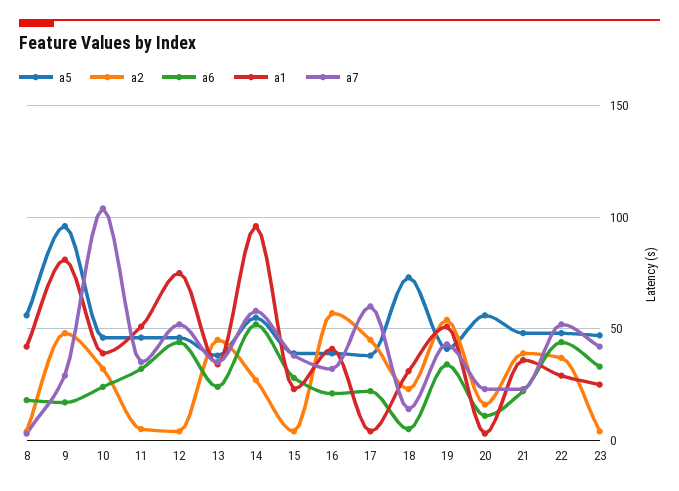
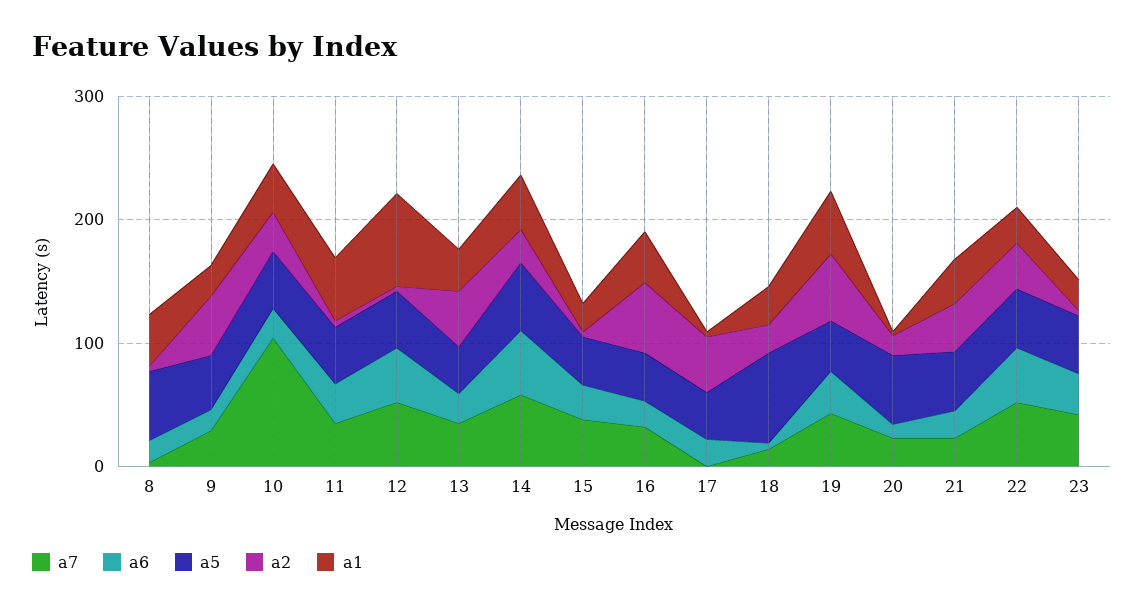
  {
    "a5": {
      "8": 55,
-     "9": 95,
+     "9": 40,
      "10": 45,
      "11": 45,
      "12": 45,
      "13": 40,
      "14": 55,
      "15": 40,
      "16": 40,
      "17": 40,
      "18": 75,
      "19": 40,
      "20": 55,
      "21": 50,
      "22": 50,
      "23": 45
    },
    "a2": {
      "8": 5,
      "9": 50,
      "10": 30,
      "11": 5,
      "12": 5,
      "13": 45,
      "14": 25,
      "15": 5,
      "16": 55,
      "17": 45,
      "18": 25,
      "19": 55,
      "20": 15,
      "21": 40,
      "22": 35,
      "23": 5
    },
    "a6": {
      "8": 20,
      "9": 15,
      "10": 25,
      "11": 30,
      "12": 45,
      "13": 25,
      "14": 50,
      "15": 30,
      "16": 20,
      "17": 20,
      "18": 5,
      "19": 35,
      "20": 10,
      "21": 20,
      "22": 45,
      "23": 35
    },
    "a1": {
      "8": 40,
-     "9": 80,
+     "9": 20,
      "10": 40,
      "11": 50,
      "12": 75,
      "13": 35,
-     "14": 95,
+     "14": 40,
      "15": 25,
      "16": 40,
      "17": 5,
      "18": 30,
      "19": 50,
      "20": 5,
      "21": 35,
      "22": 30,
      "23": 25
    },
    "a7": {
      "8": 5,
      "9": 30,
      "10": 105,
      "11": 35,
      "12": 50,
      "13": 35,
      "14": 60,
      "15": 40,
      "16": 30,
-     "17": 60,
+     "17": 0,
      "18": 15,
      "19": 45,
      "20": 25,
      "21": 25,
      "22": 50,
      "23": 40
    }
  }

